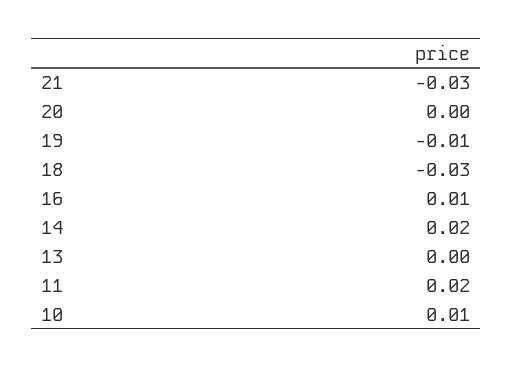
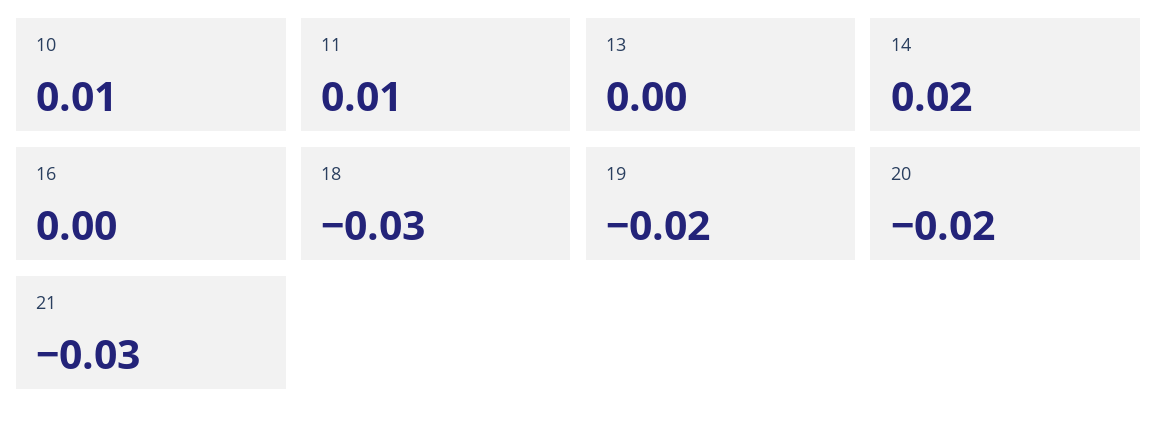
  {
    "21": -0.03,
-   "20": 0,
+   "20": -0.02,
-   "19": -0.01,
+   "19": -0.02,
    "18": -0.03,
-   "16": 0.01,
+   "16": 0,
    "14": 0.02,
    "13": 0,
-   "11": 0.02,
+   "11": 0.01,
    "10": 0.01
  }

